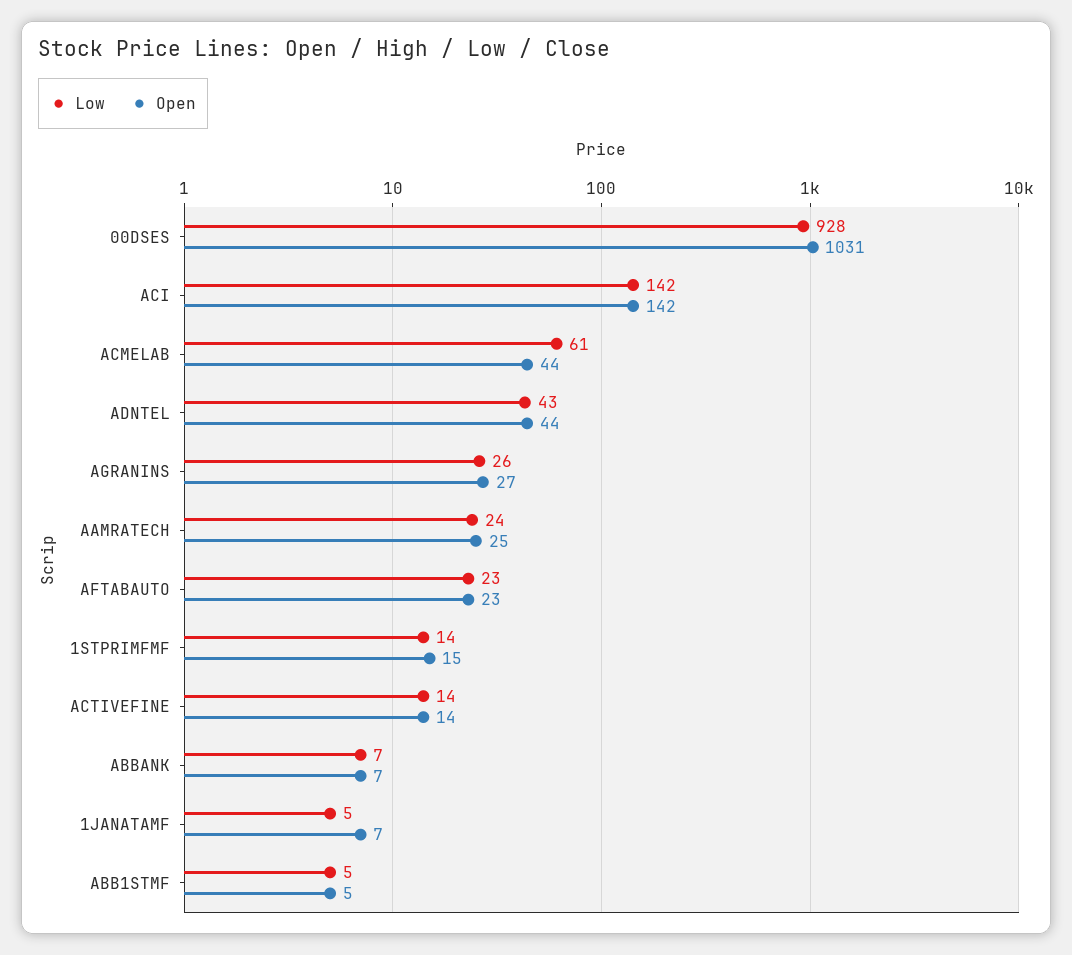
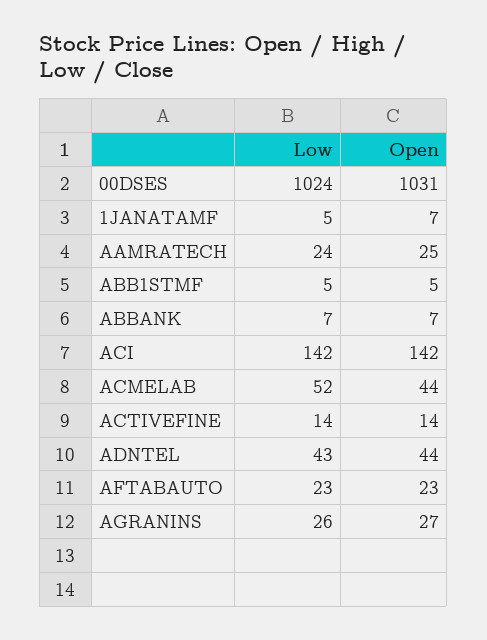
  {
    "Low": {
-     "00DSES": 928,
+     "00DSES": 1024,
      "ACI": 142,
-     "ACMELAB": 61,
+     "ACMELAB": 52,
      "ADNTEL": 43,
      "AGRANINS": 26,
      "AAMRATECH": 24,
      "AFTABAUTO": 23,
-     "1STPRIMFMF": 14,
      "ACTIVEFINE": 14,
      "ABBANK": 7,
      "1JANATAMF": 5,
      "ABB1STMF": 5
    },
    "Open": {
      "00DSES": 1031,
      "ACI": 142,
      "ACMELAB": 44,
      "ADNTEL": 44,
      "AGRANINS": 27,
      "AAMRATECH": 25,
      "AFTABAUTO": 23,
-     "1STPRIMFMF": 15,
      "ACTIVEFINE": 14,
      "ABBANK": 7,
      "1JANATAMF": 7,
      "ABB1STMF": 5
    }
  }

